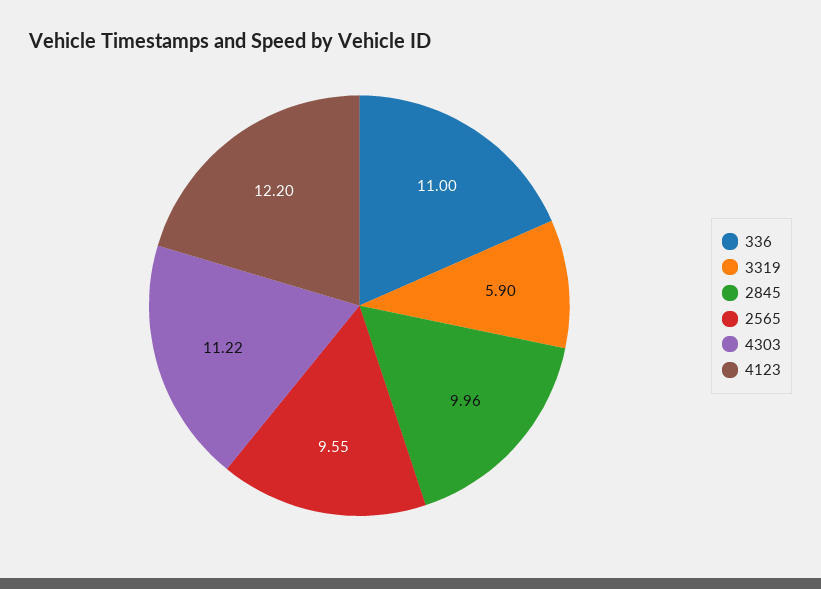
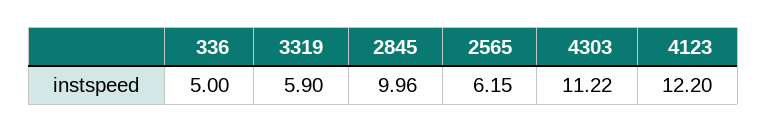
  {
-   "336": 11,
+   "336": 5,
    "3319": 5.9,
    "2845": 9.96,
-   "2565": 9.55,
+   "2565": 6.15,
    "4303": 11.22,
    "4123": 12.2
  }

